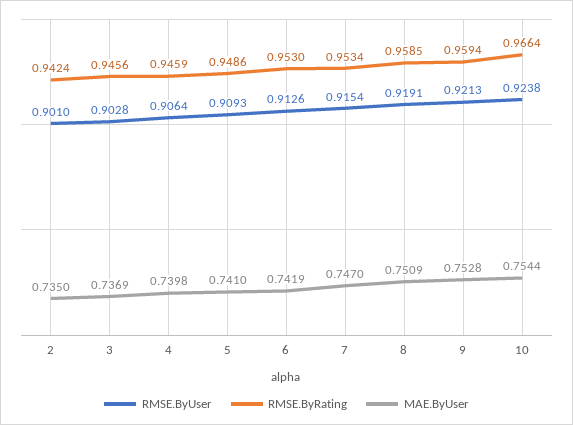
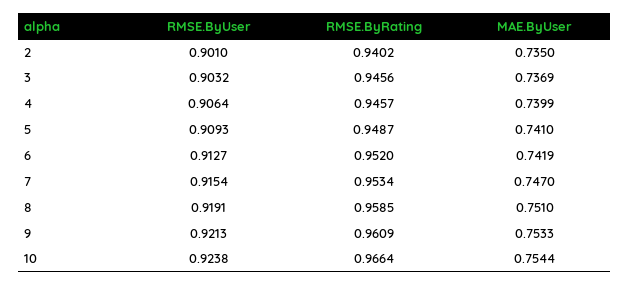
  {
    "RMSE.ByUser": {
      "2": 0.901,
-     "3": 0.9028,
+     "3": 0.9032,
      "4": 0.9064,
      "5": 0.9093,
-     "6": 0.9126,
+     "6": 0.9127,
      "7": 0.9154,
      "8": 0.9191,
      "9": 0.9213,
      "10": 0.9238
    },
    "RMSE.ByRating": {
-     "2": 0.9424,
+     "2": 0.9402,
      "3": 0.9456,
-     "4": 0.9459,
+     "4": 0.9457,
-     "5": 0.9486,
+     "5": 0.9487,
-     "6": 0.953,
+     "6": 0.952,
      "7": 0.9534,
      "8": 0.9585,
-     "9": 0.9594,
+     "9": 0.9609,
      "10": 0.9664
    },
    "MAE.ByUser": {
      "2": 0.735,
      "3": 0.7369,
-     "4": 0.7398,
+     "4": 0.7399,
      "5": 0.741,
      "6": 0.7419,
      "7": 0.747,
-     "8": 0.7509,
+     "8": 0.751,
-     "9": 0.7528,
+     "9": 0.7533,
      "10": 0.7544
    }
  }

